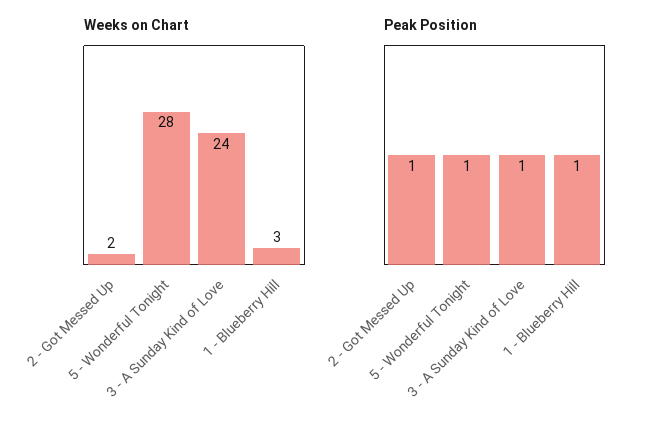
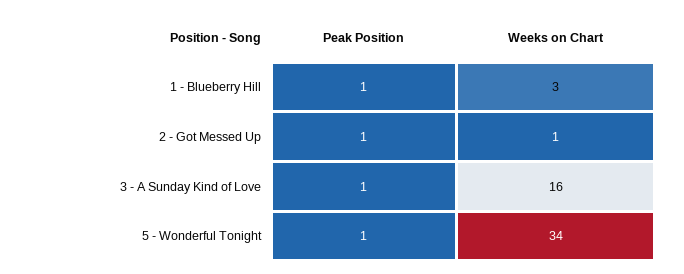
  {
    "Weeks on Chart": {
-     "2 - Got Messed Up": 2,
+     "2 - Got Messed Up": 1,
-     "5 - Wonderful Tonight": 28,
+     "5 - Wonderful Tonight": 34,
-     "3 - A Sunday Kind of Love": 24,
+     "3 - A Sunday Kind of Love": 16,
      "1 - Blueberry Hill": 3
    },
    "Peak Position": {
      "2 - Got Messed Up": 1,
      "5 - Wonderful Tonight": 1,
      "3 - A Sunday Kind of Love": 1,
      "1 - Blueberry Hill": 1
    }
  }

